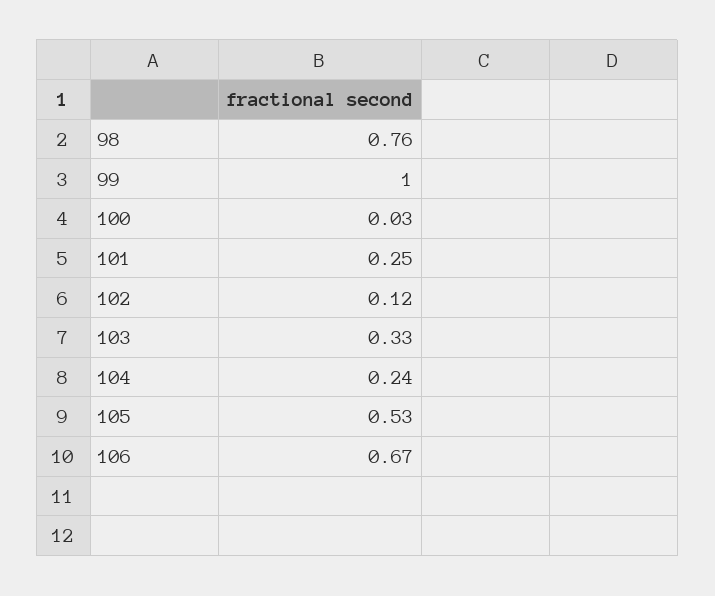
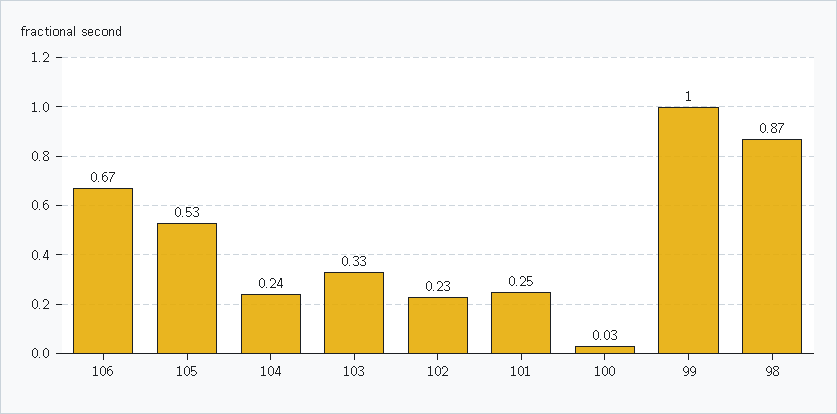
  {
-   "98": 0.76,
+   "98": 0.87,
    "99": 1,
    "100": 0.03,
    "101": 0.25,
-   "102": 0.12,
+   "102": 0.23,
    "103": 0.33,
    "104": 0.24,
    "105": 0.53,
    "106": 0.67
  }

